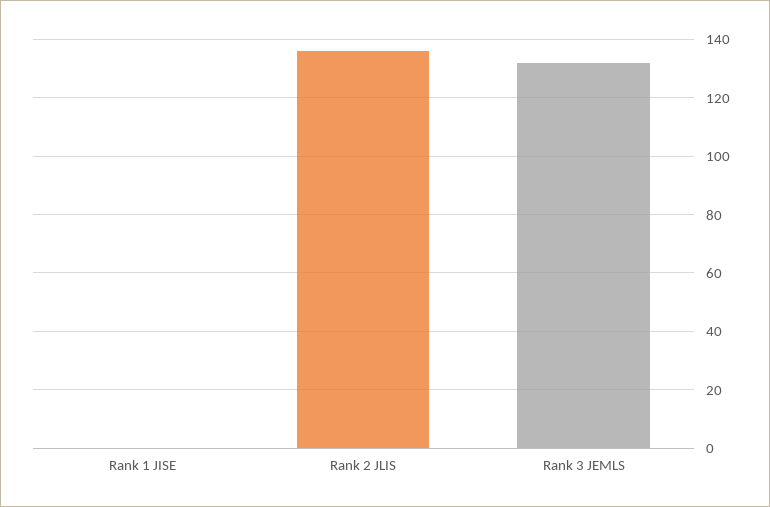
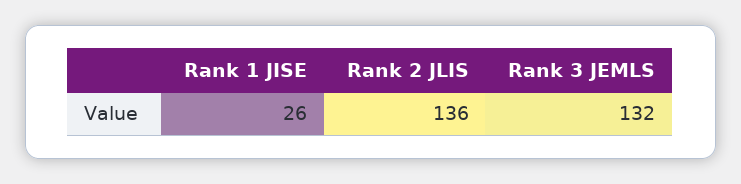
  {
-   "Rank 1 JISE": 0,
+   "Rank 1 JISE": 26,
    "Rank 2 JLIS": 136,
    "Rank 3 JEMLS": 132
  }

